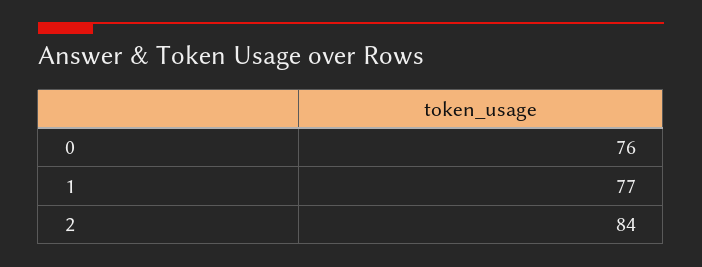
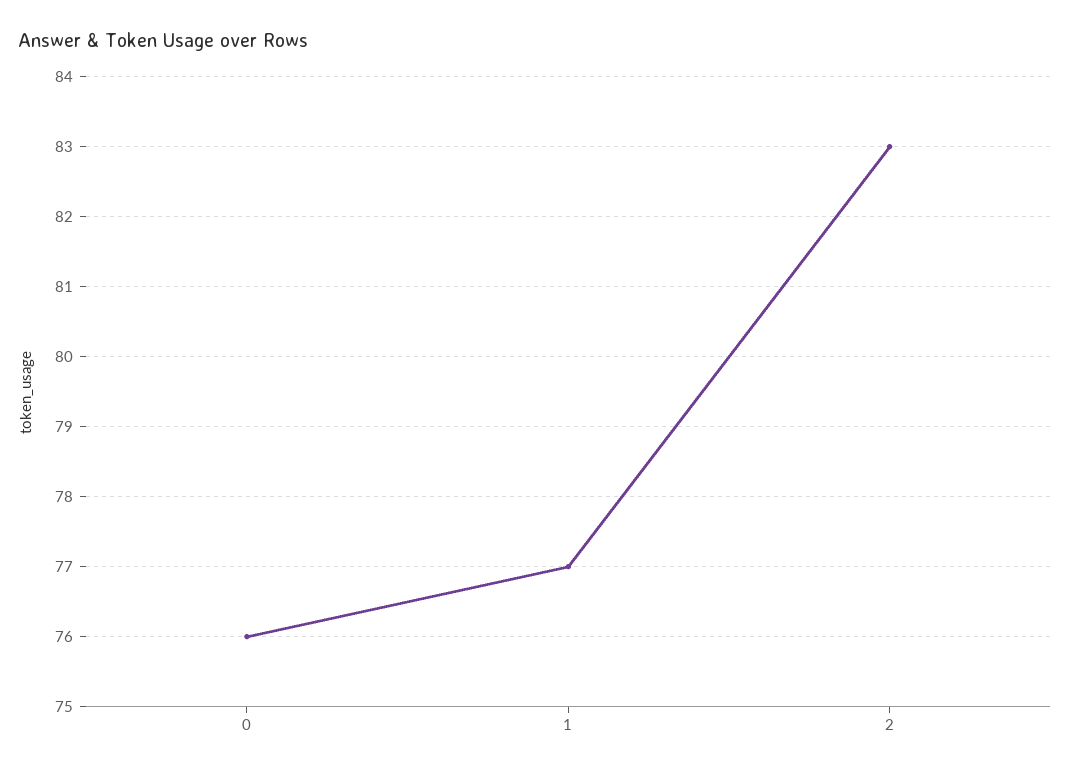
  {
    "0": 76,
    "1": 77,
-   "2": 84
+   "2": 83
  }

